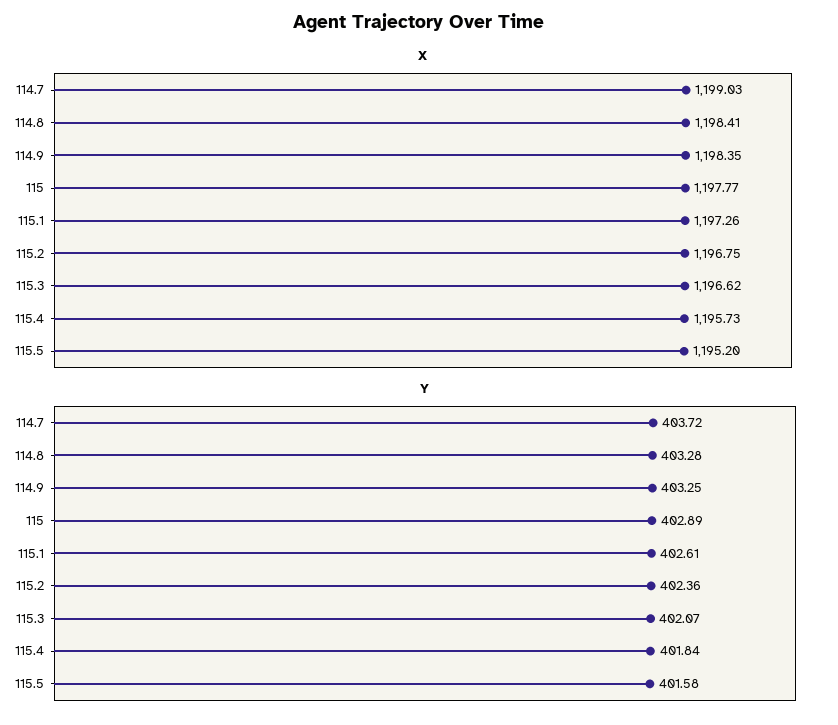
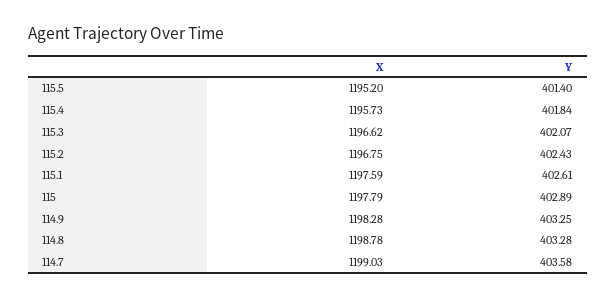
  {
    "X": {
      "114.7": 1199.03,
-     "114.8": 1198.41,
+     "114.8": 1198.78,
-     "114.9": 1198.35,
+     "114.9": 1198.28,
-     "115": 1197.77,
+     "115": 1197.79,
-     "115.1": 1197.26,
+     "115.1": 1197.59,
      "115.2": 1196.75,
      "115.3": 1196.62,
      "115.4": 1195.73,
      "115.5": 1195.2
    },
    "Y": {
-     "114.7": 403.72,
+     "114.7": 403.58,
      "114.8": 403.28,
      "114.9": 403.25,
      "115": 402.89,
      "115.1": 402.61,
-     "115.2": 402.36,
+     "115.2": 402.43,
      "115.3": 402.07,
      "115.4": 401.84,
-     "115.5": 401.58
+     "115.5": 401.4
    }
  }

